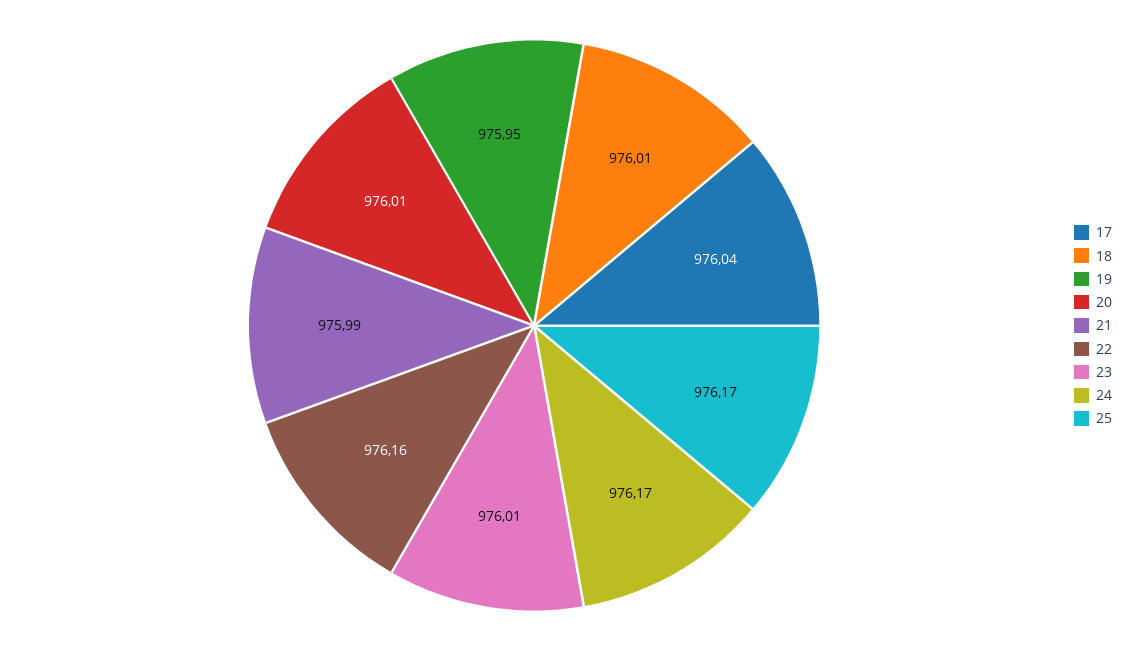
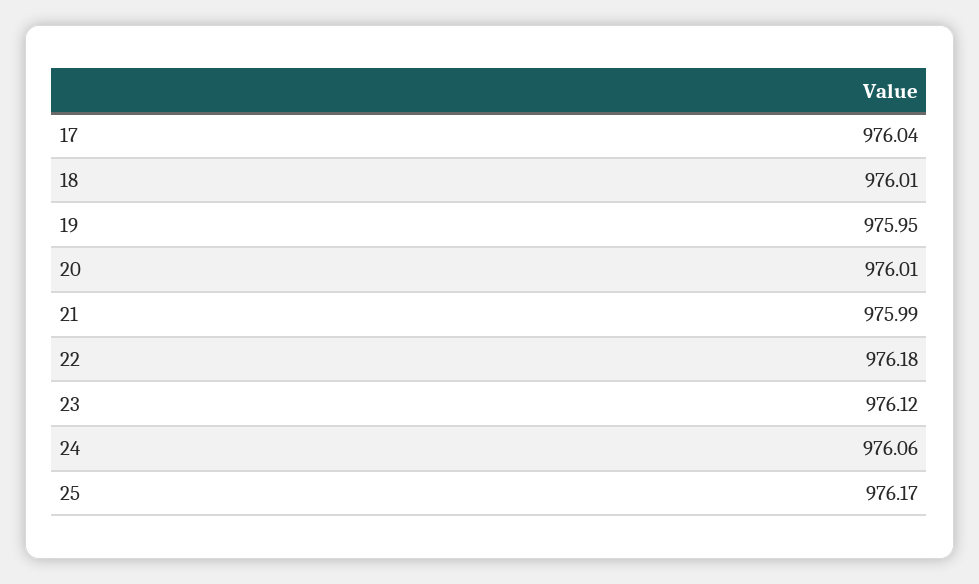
  {
    "17": 976.04,
    "18": 976.01,
    "19": 975.95,
    "20": 976.01,
    "21": 975.99,
-   "22": 976.16,
+   "22": 976.18,
-   "23": 976.01,
+   "23": 976.12,
-   "24": 976.17,
+   "24": 976.06,
    "25": 976.17
  }

